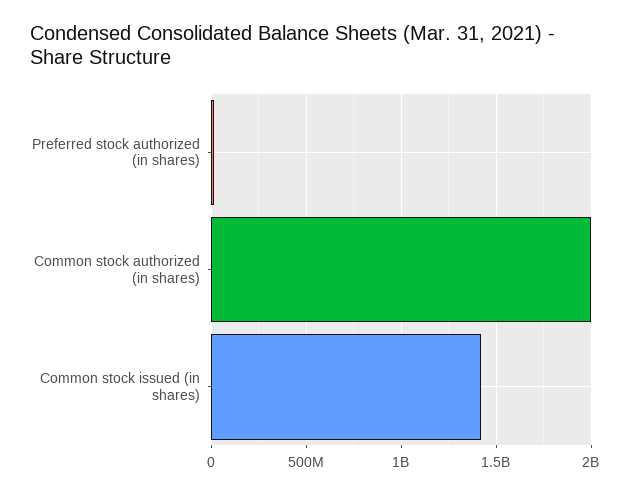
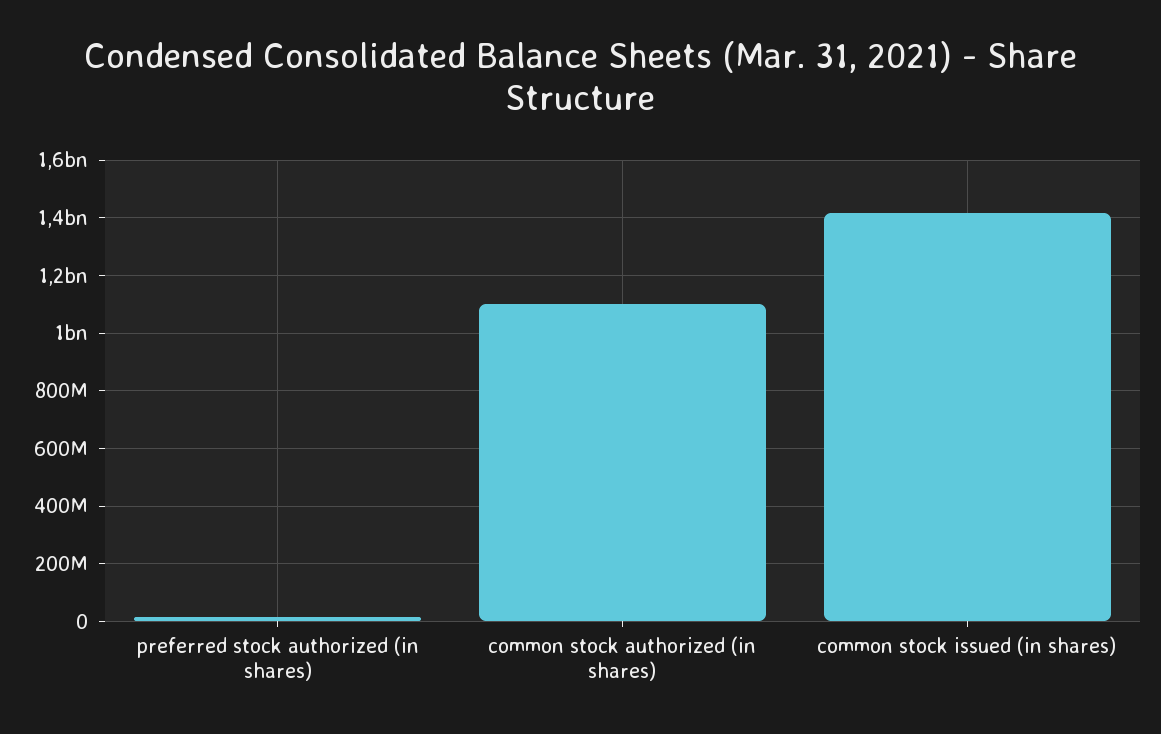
  {
    "Preferred stock authorized (in shares)": 25000000,
-   "Common stock authorized (in shares)": 2000000000,
+   "Common stock authorized (in shares)": 1100000000,
    "Common stock issued (in shares)": 1425000000
  }

